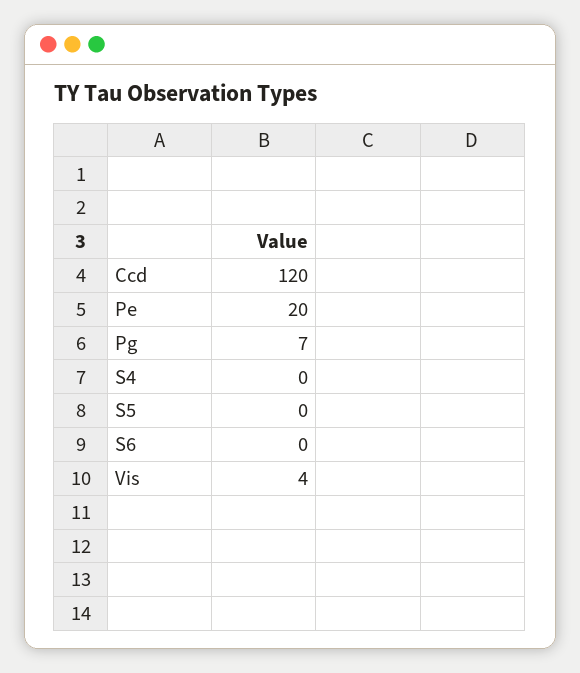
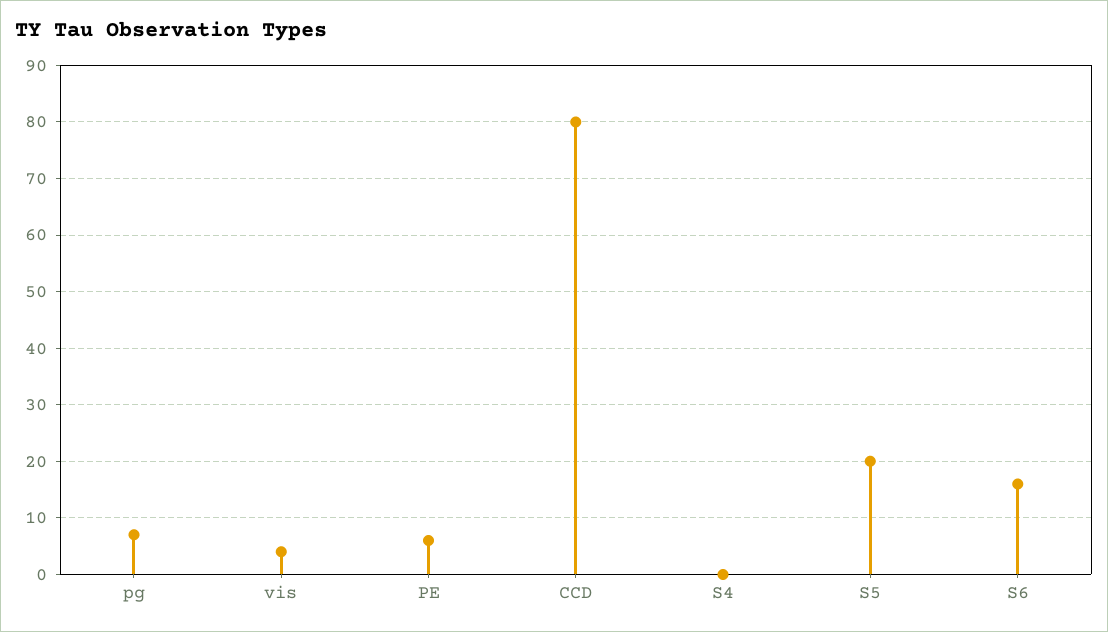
  {
-   "Ccd": 120,
+   "Ccd": 80,
-   "Pe": 20,
+   "Pe": 5,
    "Pg": 7,
    "S4": 0,
-   "S5": 0,
+   "S5": 20,
-   "S6": 0,
+   "S6": 15,
    "Vis": 4
  }

